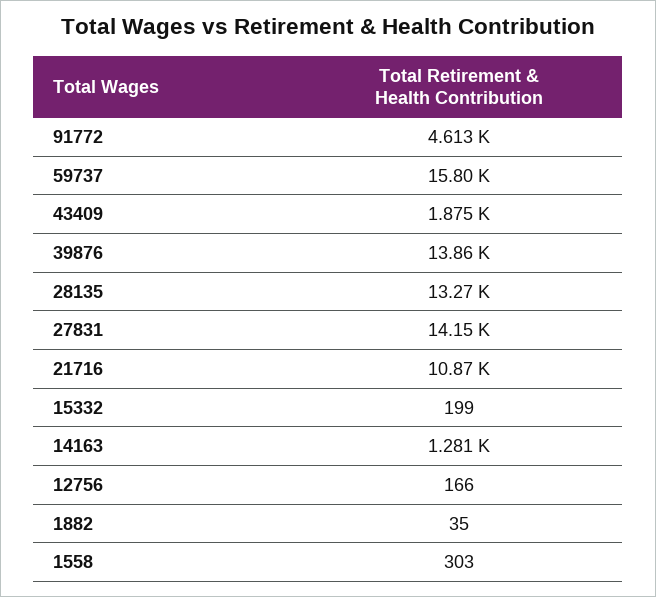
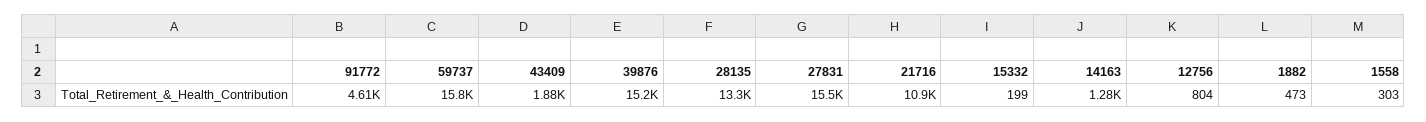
  {
    "91772": 4613,
    "59737": 15800,
    "43409": 1875,
-   "39876": 13860,
+   "39876": 15200,
    "28135": 13270,
-   "27831": 14150,
+   "27831": 15500,
    "21716": 10870,
    "15332": 199,
    "14163": 1281,
-   "12756": 166,
+   "12756": 804,
-   "1882": 35,
+   "1882": 473,
    "1558": 303
  }

